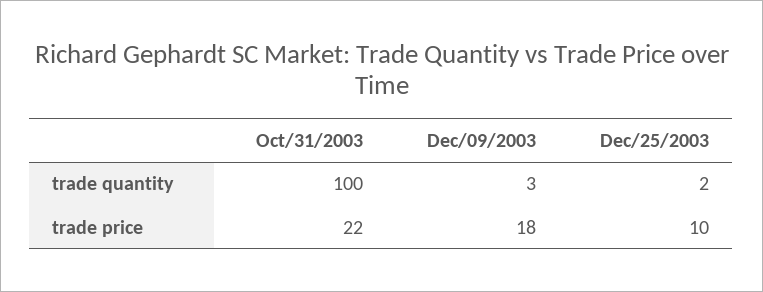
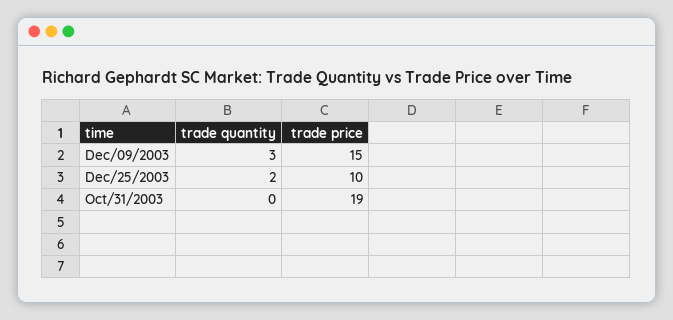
  {
    "Oct/31/2003": {
-     "trade quantity": 100,
+     "trade quantity": 0,
-     "trade price": 22
+     "trade price": 19
    },
    "Dec/09/2003": {
      "trade quantity": 3,
-     "trade price": 18
+     "trade price": 15
    },
    "Dec/25/2003": {
      "trade quantity": 2,
      "trade price": 10
    }
  }

